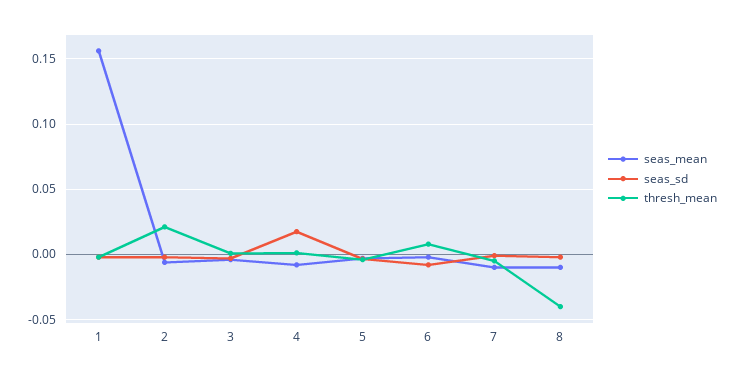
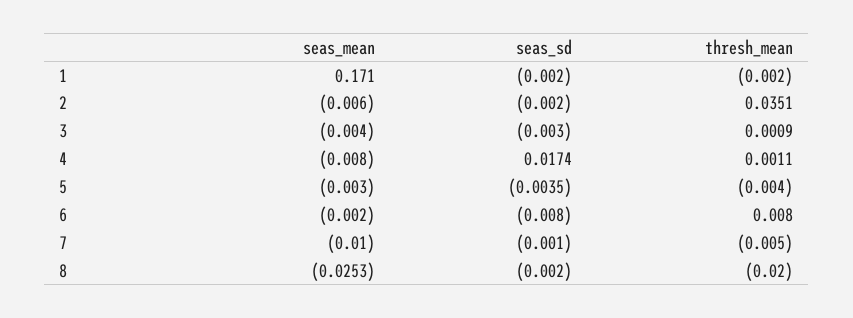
  {
    "seas_mean": {
-     "1": 0.155,
+     "1": 0.171,
      "2": -0.006,
      "3": -0.004,
      "4": -0.008,
      "5": -0.003,
      "6": -0.002,
      "7": -0.01,
-     "8": -0.01
+     "8": -0.0253
    },
    "seas_sd": {
      "1": -0.002,
      "2": -0.002,
      "3": -0.003,
      "4": 0.0174,
      "5": -0.0035,
      "6": -0.008,
      "7": -0.001,
      "8": -0.002
    },
    "thresh_mean": {
      "1": -0.002,
-     "2": 0.02,
+     "2": 0.0351,
      "3": 0.0009,
      "4": 0.0011,
      "5": -0.004,
      "6": 0.008,
      "7": -0.005,
-     "8": -0.04
+     "8": -0.02
    }
  }

